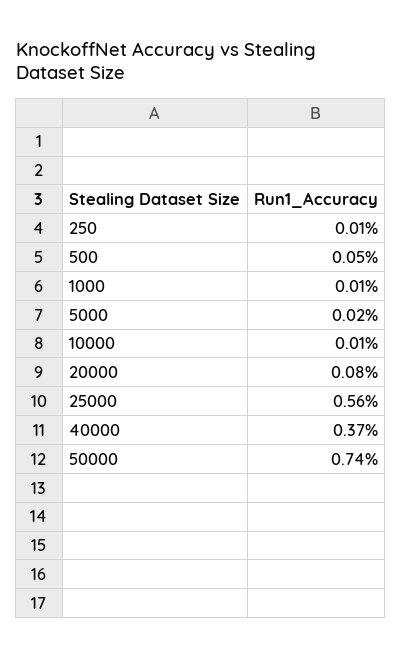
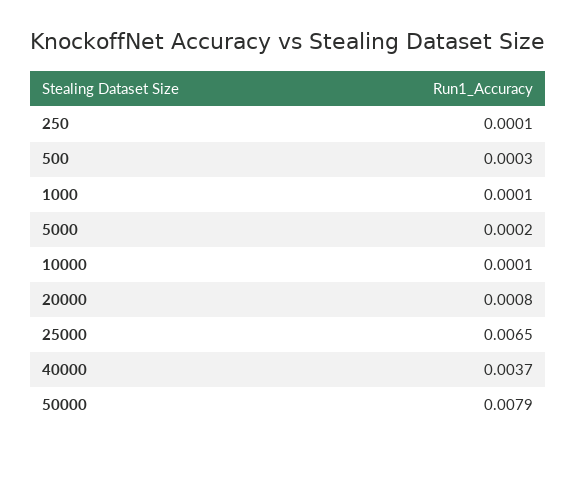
  {
    "250": 0.0001,
-   "500": 0.0005,
+   "500": 0.0003,
    "1000": 0.0001,
    "5000": 0.0002,
    "10000": 0.0001,
    "20000": 0.0008,
-   "25000": 0.0056,
+   "25000": 0.0065,
    "40000": 0.0037,
-   "50000": 0.0074
+   "50000": 0.0079
  }

